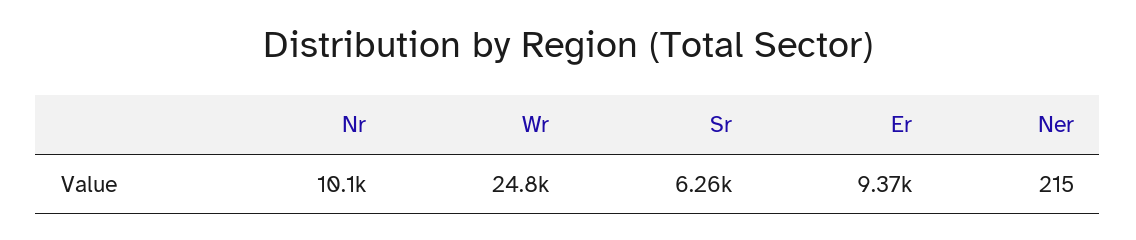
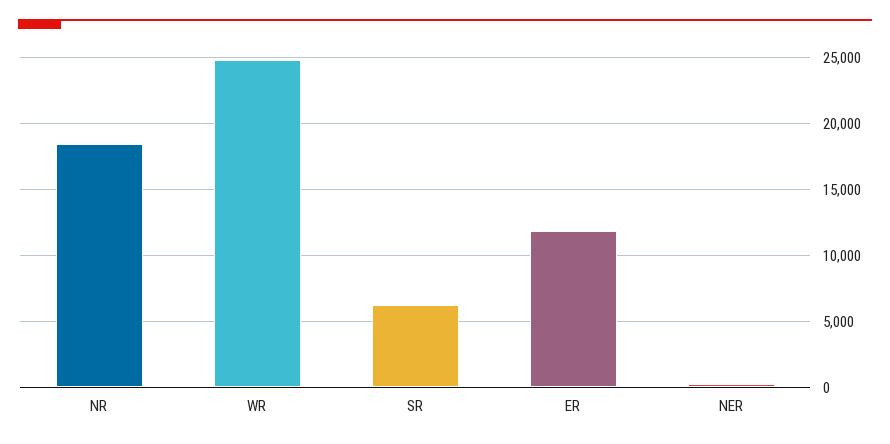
  {
-   "Nr": 10100,
+   "Nr": 18500,
    "Wr": 24800,
    "Sr": 6260,
-   "Er": 9370,
+   "Er": 12000,
    "Ner": 215
  }

